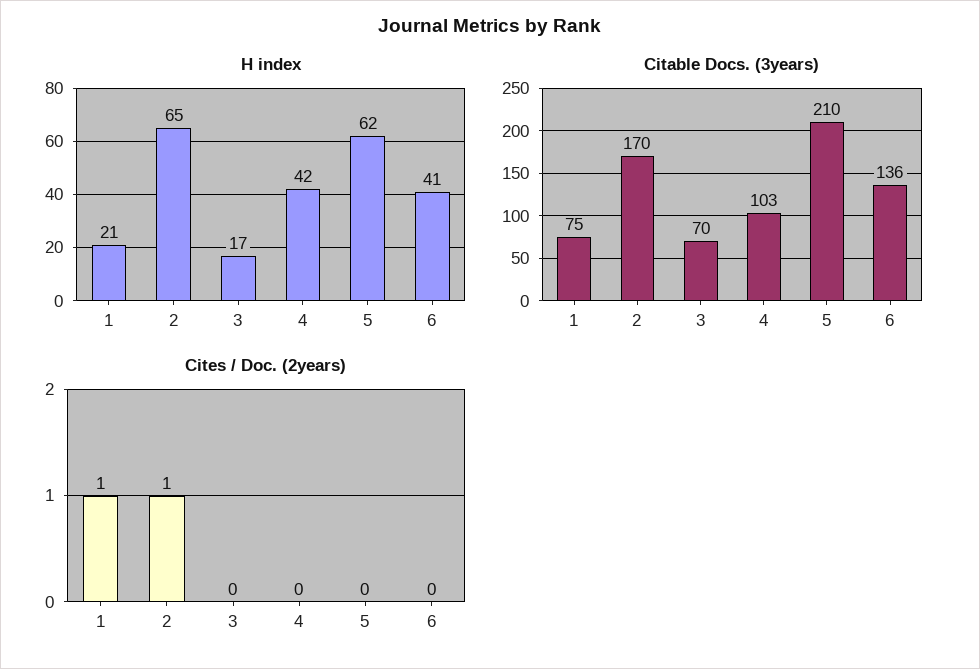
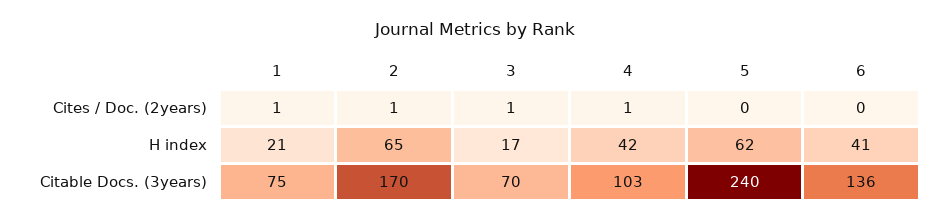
  {
    "H index": {
      "1": 21,
      "2": 65,
      "3": 17,
      "4": 42,
      "5": 62,
      "6": 41
    },
    "Citable Docs. (3years)": {
      "1": 75,
      "2": 170,
      "3": 70,
      "4": 103,
-     "5": 210,
+     "5": 240,
      "6": 136
    },
    "Cites / Doc. (2years)": {
      "1": 1,
      "2": 1,
-     "3": 0,
+     "3": 1,
-     "4": 0,
+     "4": 1,
      "5": 0,
      "6": 0
    }
  }

